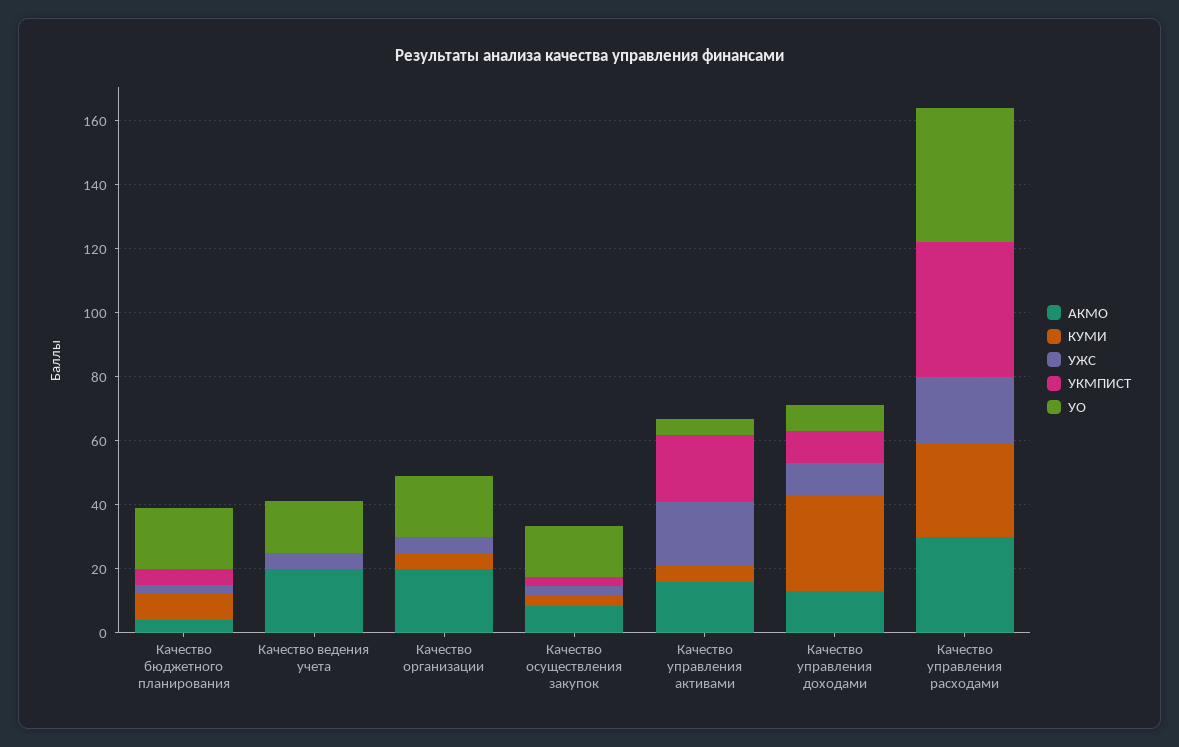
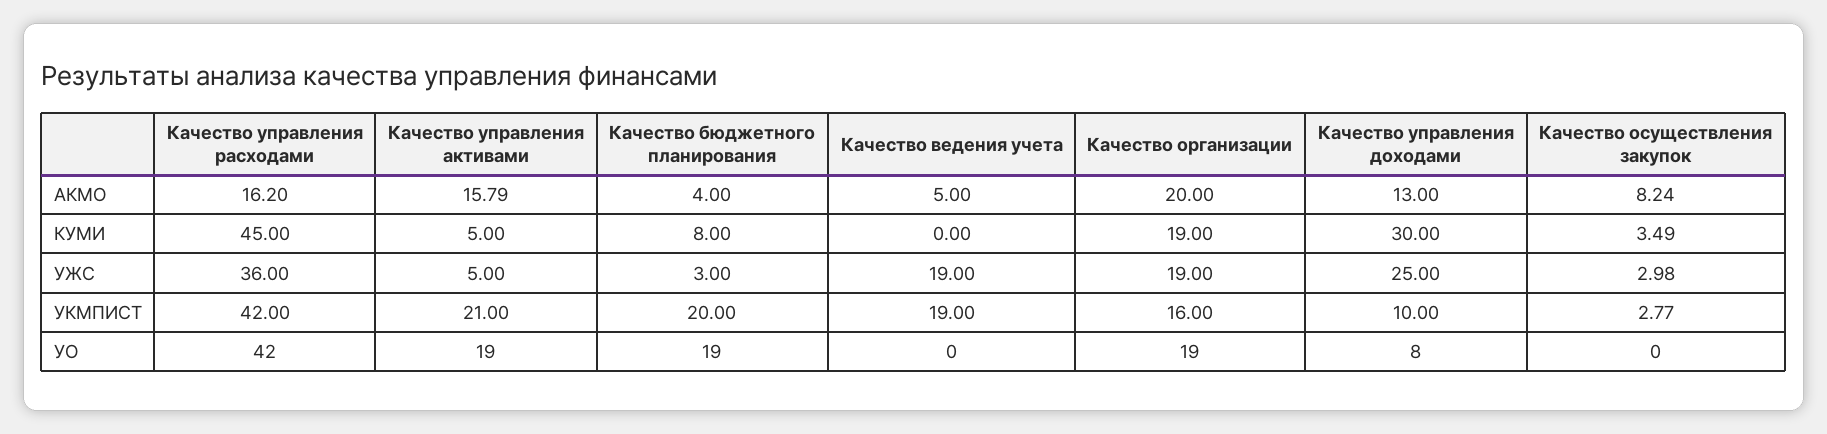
  {
    "АКМО": {
      "Качество бюджетного планирования": 4,
-     "Качество ведения учета": 20,
+     "Качество ведения учета": 5,
      "Качество организации": 20,
      "Качество осуществления закупок": 8.24,
      "Качество управления активами": 15.79,
      "Качество управления доходами": 13,
-     "Качество управления расходами": 30
+     "Качество управления расходами": 16.2
    },
    "КУМИ": {
      "Качество бюджетного планирования": 8,
      "Качество ведения учета": 0,
-     "Качество организации": 5,
+     "Качество организации": 19,
      "Качество осуществления закупок": 3.49,
      "Качество управления активами": 5,
      "Качество управления доходами": 30,
-     "Качество управления расходами": 30
+     "Качество управления расходами": 45
    },
    "УЖС": {
      "Качество бюджетного планирования": 3,
-     "Качество ведения учета": 5,
+     "Качество ведения учета": 19,
-     "Качество организации": 5,
+     "Качество организации": 19,
      "Качество осуществления закупок": 2.98,
-     "Качество управления активами": 20,
+     "Качество управления активами": 5,
-     "Качество управления доходами": 10,
+     "Качество управления доходами": 25,
-     "Качество управления расходами": 20
+     "Качество управления расходами": 36
    },
    "УКМПИСТ": {
-     "Качество бюджетного планирования": 5,
+     "Качество бюджетного планирования": 20,
-     "Качество ведения учета": 0,
+     "Качество ведения учета": 19,
-     "Качество организации": 0,
+     "Качество организации": 16,
      "Качество осуществления закупок": 2.77,
      "Качество управления активами": 21,
      "Качество управления доходами": 10,
      "Качество управления расходами": 42
    },
    "УО": {
      "Качество бюджетного планирования": 19,
-     "Качество ведения учета": 15,
+     "Качество ведения учета": 0,
      "Качество организации": 19,
-     "Качество осуществления закупок": 15,
+     "Качество осуществления закупок": 0,
-     "Качество управления активами": 5,
+     "Качество управления активами": 19,
      "Качество управления доходами": 8,
      "Качество управления расходами": 42
    }
  }

